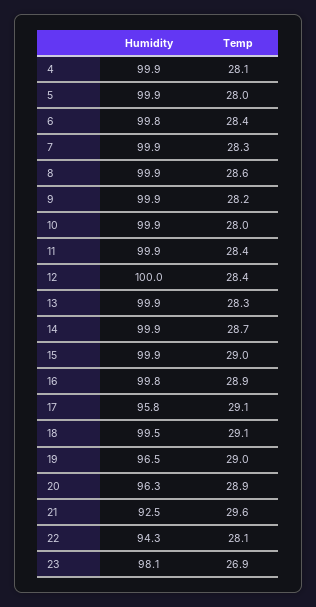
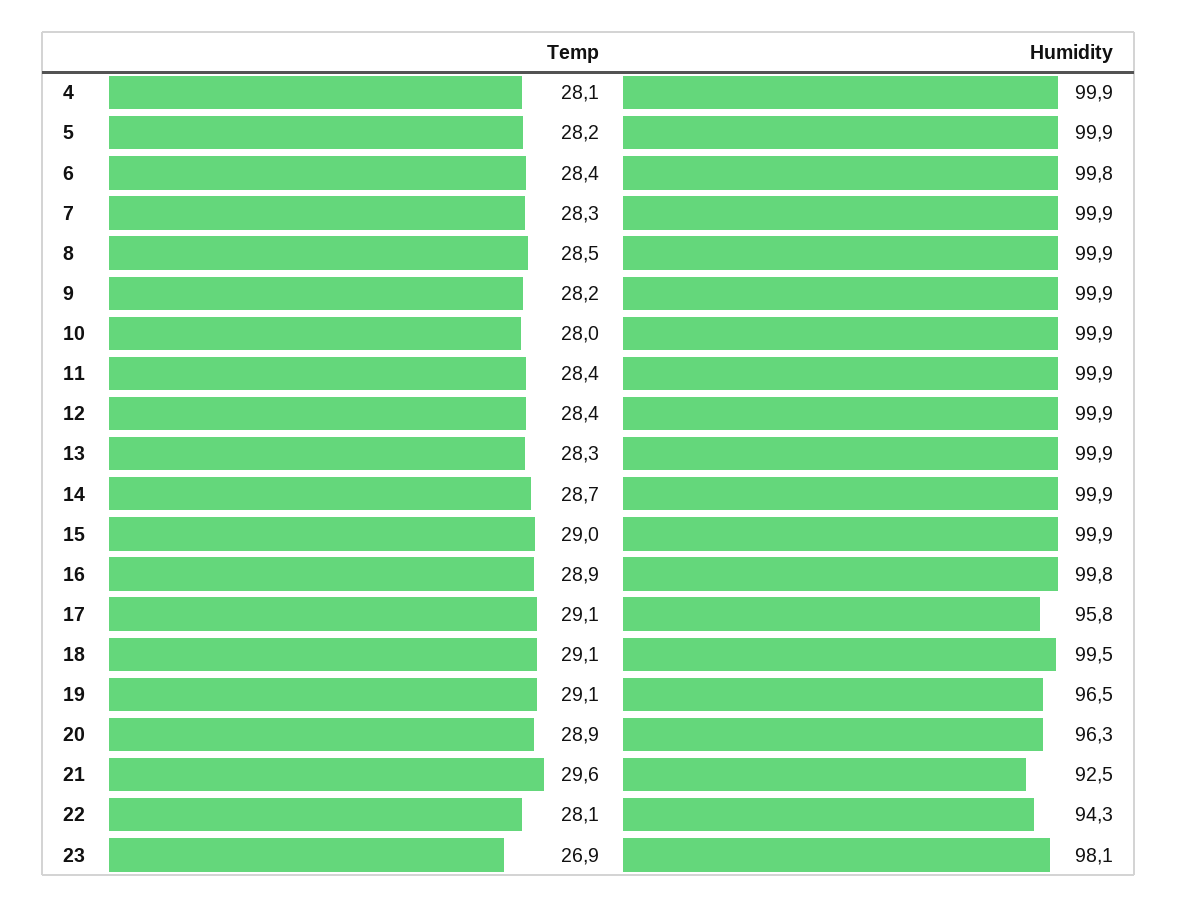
  {
    "Humidity": {
      "4": 99.9,
      "5": 99.9,
      "6": 99.8,
      "7": 99.9,
      "8": 99.9,
      "9": 99.9,
      "10": 99.9,
      "11": 99.9,
-     "12": 100,
+     "12": 99.9,
      "13": 99.9,
      "14": 99.9,
      "15": 99.9,
      "16": 99.8,
      "17": 95.8,
      "18": 99.5,
      "19": 96.5,
      "20": 96.3,
      "21": 92.5,
      "22": 94.3,
      "23": 98.1
    },
    "Temp": {
      "4": 28.1,
-     "5": 28,
+     "5": 28.2,
      "6": 28.4,
      "7": 28.3,
-     "8": 28.6,
+     "8": 28.5,
      "9": 28.2,
      "10": 28,
      "11": 28.4,
      "12": 28.4,
      "13": 28.3,
      "14": 28.7,
      "15": 29,
      "16": 28.9,
      "17": 29.1,
      "18": 29.1,
-     "19": 29,
+     "19": 29.1,
      "20": 28.9,
      "21": 29.6,
      "22": 28.1,
      "23": 26.9
    }
  }

